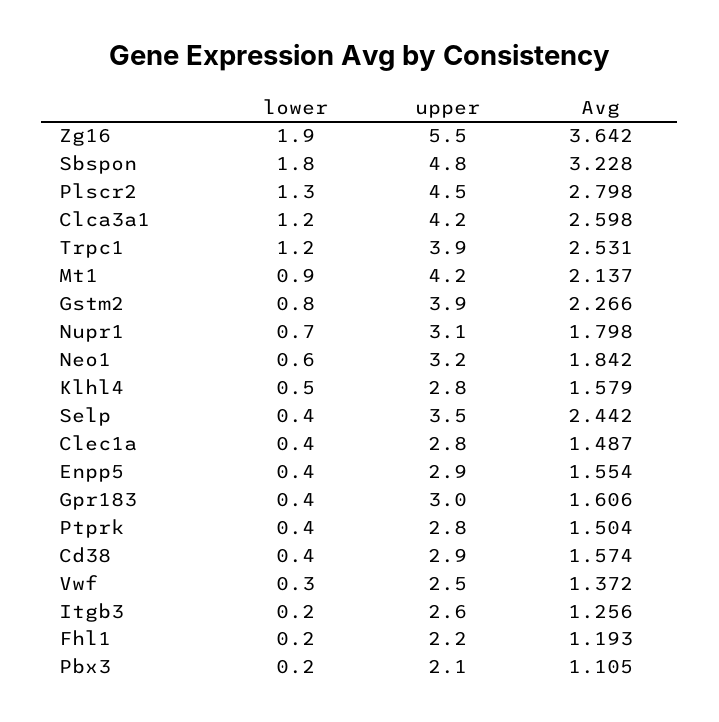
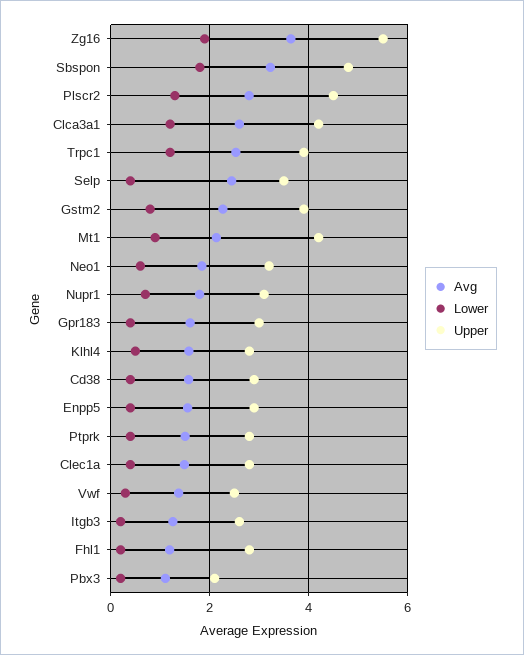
  {
    "lower": {
      "Zg16": 1.9,
      "Sbspon": 1.8,
      "Plscr2": 1.3,
      "Clca3a1": 1.2,
      "Trpc1": 1.2,
      "Mt1": 0.9,
      "Gstm2": 0.8,
      "Nupr1": 0.7,
      "Neo1": 0.6,
      "Klhl4": 0.5,
      "Selp": 0.4,
      "Clec1a": 0.4,
      "Enpp5": 0.4,
      "Gpr183": 0.4,
      "Ptprk": 0.4,
      "Cd38": 0.4,
      "Vwf": 0.3,
      "Itgb3": 0.2,
      "Fhl1": 0.2,
      "Pbx3": 0.2
    },
    "upper": {
      "Zg16": 5.5,
      "Sbspon": 4.8,
      "Plscr2": 4.5,
      "Clca3a1": 4.2,
      "Trpc1": 3.9,
      "Mt1": 4.2,
      "Gstm2": 3.9,
      "Nupr1": 3.1,
      "Neo1": 3.2,
      "Klhl4": 2.8,
      "Selp": 3.5,
      "Clec1a": 2.8,
      "Enpp5": 2.9,
      "Gpr183": 3,
      "Ptprk": 2.8,
      "Cd38": 2.9,
      "Vwf": 2.5,
      "Itgb3": 2.6,
-     "Fhl1": 2.2,
+     "Fhl1": 2.8,
      "Pbx3": 2.1
    },
    "Avg": {
      "Zg16": 3.642,
      "Sbspon": 3.228,
      "Plscr2": 2.798,
      "Clca3a1": 2.598,
      "Trpc1": 2.531,
      "Mt1": 2.137,
      "Gstm2": 2.266,
      "Nupr1": 1.798,
      "Neo1": 1.842,
      "Klhl4": 1.579,
      "Selp": 2.442,
      "Clec1a": 1.487,
      "Enpp5": 1.554,
      "Gpr183": 1.606,
      "Ptprk": 1.504,
      "Cd38": 1.574,
      "Vwf": 1.372,
      "Itgb3": 1.256,
      "Fhl1": 1.193,
      "Pbx3": 1.105
    }
  }

